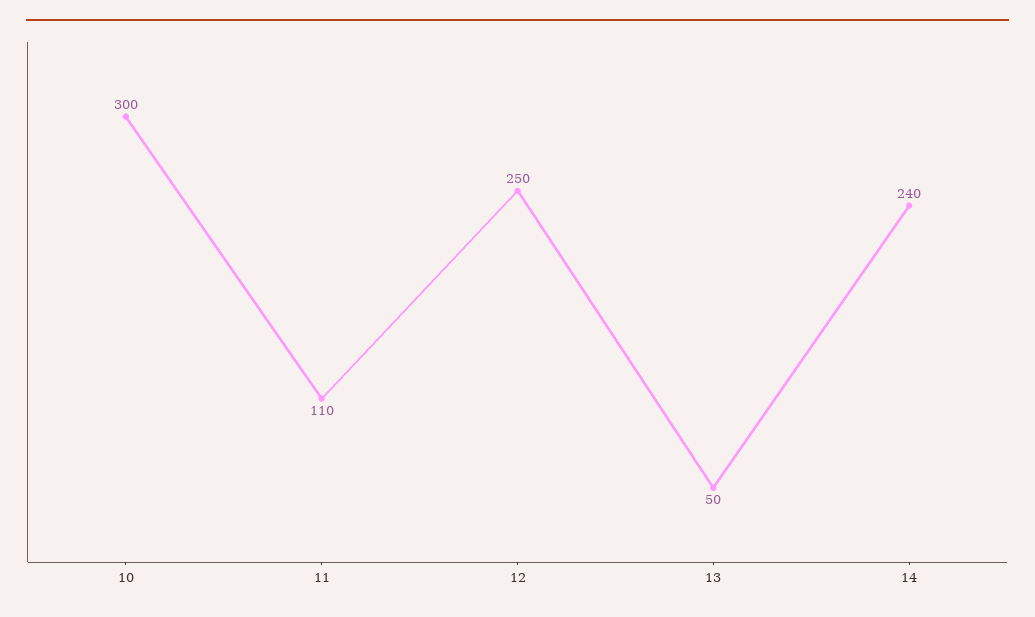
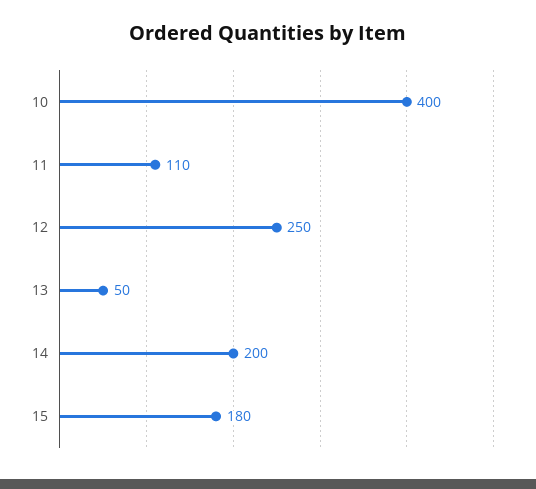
  {
-   "10": 300,
+   "10": 400,
    "11": 110,
    "12": 250,
    "13": 50,
-   "14": 240
+   "14": 200,
+   "15": 180
  }

